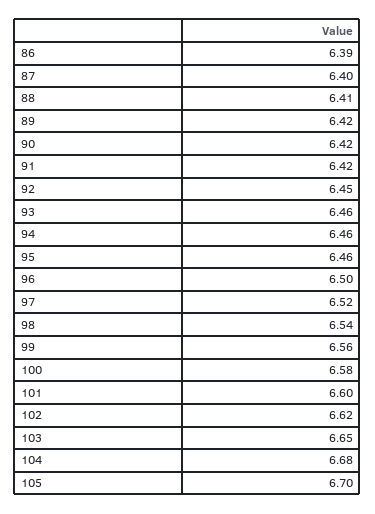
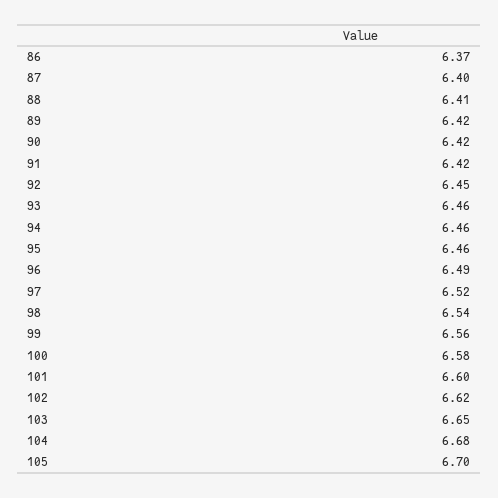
  {
-   "86": 6.39,
+   "86": 6.37,
    "87": 6.4,
    "88": 6.41,
    "89": 6.42,
    "90": 6.42,
    "91": 6.42,
    "92": 6.45,
    "93": 6.46,
    "94": 6.46,
    "95": 6.46,
-   "96": 6.5,
+   "96": 6.49,
    "97": 6.52,
    "98": 6.54,
    "99": 6.56,
    "100": 6.58,
    "101": 6.6,
    "102": 6.62,
    "103": 6.65,
    "104": 6.68,
    "105": 6.7
  }

